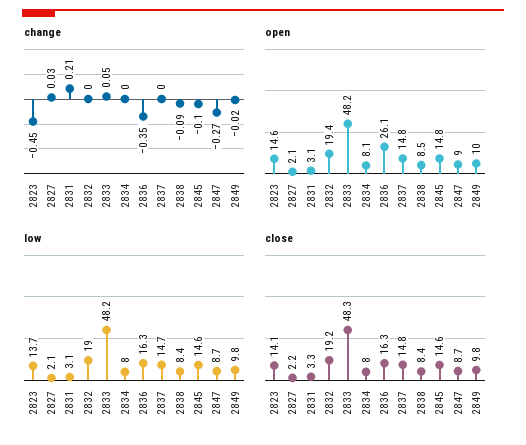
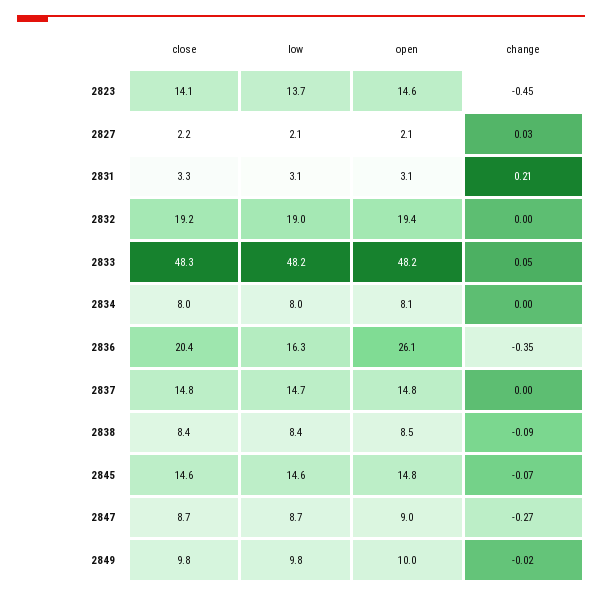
  {
    "change": {
      "2823": -0.45,
      "2827": 0.03,
      "2831": 0.21,
      "2832": 0,
      "2833": 0.05,
      "2834": 0,
      "2836": -0.35,
      "2837": 0,
      "2838": -0.09,
-     "2845": -0.1,
+     "2845": -0.07,
      "2847": -0.27,
      "2849": -0.02
    },
    "open": {
      "2823": 14.6,
      "2827": 2.1,
      "2831": 3.1,
      "2832": 19.4,
      "2833": 48.2,
      "2834": 8.1,
      "2836": 26.1,
      "2837": 14.8,
      "2838": 8.5,
      "2845": 14.8,
      "2847": 9,
      "2849": 10
    },
    "low": {
      "2823": 13.7,
      "2827": 2.1,
      "2831": 3.1,
      "2832": 19,
      "2833": 48.2,
      "2834": 8,
      "2836": 16.3,
      "2837": 14.7,
      "2838": 8.4,
      "2845": 14.6,
      "2847": 8.7,
      "2849": 9.8
    },
    "close": {
      "2823": 14.1,
      "2827": 2.2,
      "2831": 3.3,
      "2832": 19.2,
      "2833": 48.3,
      "2834": 8,
-     "2836": 16.3,
+     "2836": 20.4,
      "2837": 14.8,
      "2838": 8.4,
      "2845": 14.6,
      "2847": 8.7,
      "2849": 9.8
    }
  }

